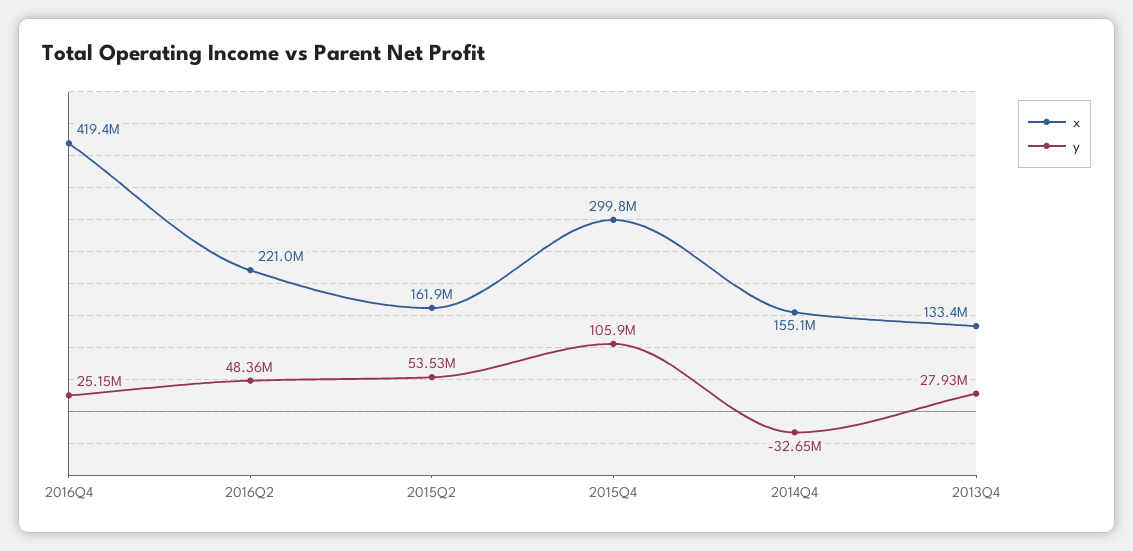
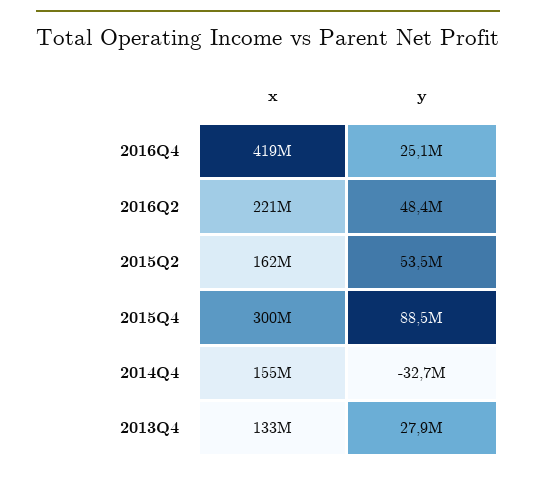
  {
    "x": {
      "2016Q4": 419400000,
      "2016Q2": 221000000,
      "2015Q2": 161900000,
      "2015Q4": 299800000,
      "2014Q4": 155100000,
      "2013Q4": 133400000
    },
    "y": {
      "2016Q4": 25150000,
      "2016Q2": 48360000,
      "2015Q2": 53530000,
-     "2015Q4": 105900000,
+     "2015Q4": 88500000,
      "2014Q4": -32650000,
      "2013Q4": 27930000
    }
  }

